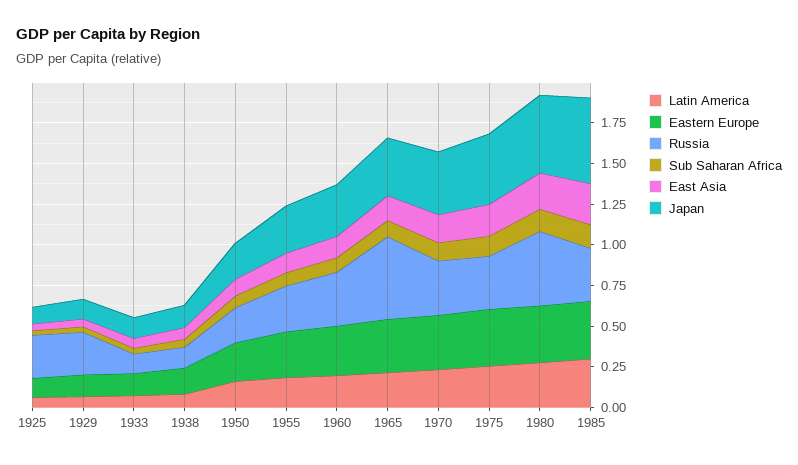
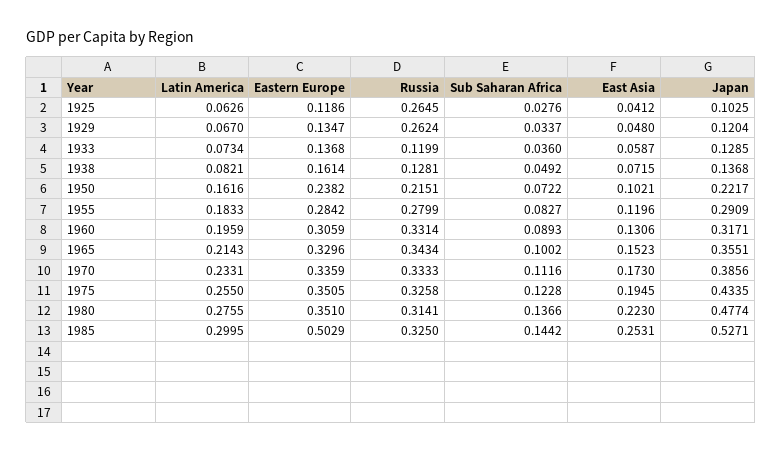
  {
    "Latin America": {
      "1925": 0.0626,
      "1929": 0.067,
      "1933": 0.0734,
      "1938": 0.0821,
      "1950": 0.1616,
      "1955": 0.1833,
      "1960": 0.1959,
      "1965": 0.2143,
      "1970": 0.2331,
      "1975": 0.255,
      "1980": 0.2755,
      "1985": 0.2995
    },
    "Eastern Europe": {
      "1925": 0.1186,
      "1929": 0.1347,
      "1933": 0.1368,
      "1938": 0.1614,
      "1950": 0.2382,
      "1955": 0.2842,
      "1960": 0.3059,
      "1965": 0.3296,
      "1970": 0.3359,
      "1975": 0.3505,
      "1980": 0.351,
-     "1985": 0.35
+     "1985": 0.5029
    },
    "Russia": {
      "1925": 0.2645,
      "1929": 0.2624,
      "1933": 0.1199,
      "1938": 0.1281,
      "1950": 0.2151,
      "1955": 0.2799,
      "1960": 0.3314,
-     "1965": 0.5,
+     "1965": 0.3434,
      "1970": 0.3333,
      "1975": 0.3258,
-     "1980": 0.45,
+     "1980": 0.3141,
      "1985": 0.325
    },
    "Sub Saharan Africa": {
      "1925": 0.0276,
      "1929": 0.0337,
      "1933": 0.036,
      "1938": 0.0492,
      "1950": 0.0722,
      "1955": 0.0827,
      "1960": 0.0893,
      "1965": 0.1002,
      "1970": 0.1116,
      "1975": 0.1228,
      "1980": 0.1366,
      "1985": 0.1442
    },
    "East Asia": {
      "1925": 0.0412,
      "1929": 0.048,
      "1933": 0.0587,
      "1938": 0.0715,
      "1950": 0.1021,
      "1955": 0.1196,
      "1960": 0.1306,
      "1965": 0.1523,
      "1970": 0.173,
      "1975": 0.1945,
      "1980": 0.223,
      "1985": 0.2531
    },
    "Japan": {
      "1925": 0.1025,
      "1929": 0.1204,
      "1933": 0.1285,
      "1938": 0.1368,
      "1950": 0.2217,
      "1955": 0.2909,
      "1960": 0.3171,
      "1965": 0.3551,
      "1970": 0.3856,
      "1975": 0.4335,
      "1980": 0.4774,
      "1985": 0.5271
    }
  }

